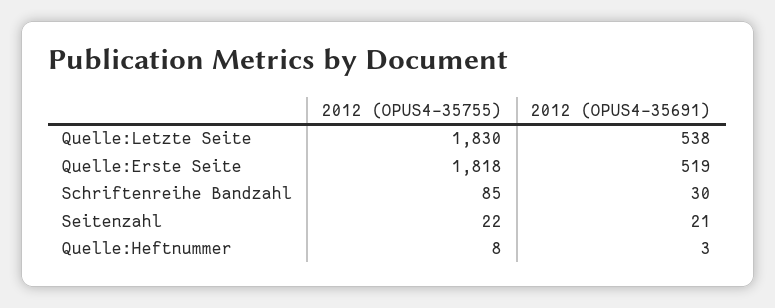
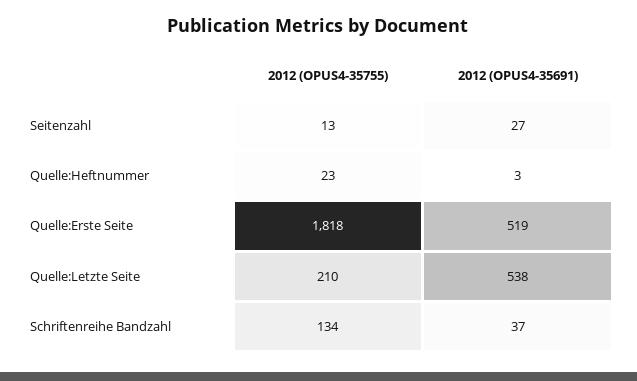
  {
    "2012 (OPUS4-35755)": {
-     "Quelle:Letzte Seite": 1830,
+     "Quelle:Letzte Seite": 210,
      "Quelle:Erste Seite": 1818,
-     "Schriftenreihe Bandzahl": 85,
+     "Schriftenreihe Bandzahl": 134,
-     "Seitenzahl": 22,
+     "Seitenzahl": 13,
-     "Quelle:Heftnummer": 8
+     "Quelle:Heftnummer": 23
    },
    "2012 (OPUS4-35691)": {
      "Quelle:Letzte Seite": 538,
      "Quelle:Erste Seite": 519,
-     "Schriftenreihe Bandzahl": 30,
+     "Schriftenreihe Bandzahl": 37,
-     "Seitenzahl": 21,
+     "Seitenzahl": 27,
      "Quelle:Heftnummer": 3
    }
  }

